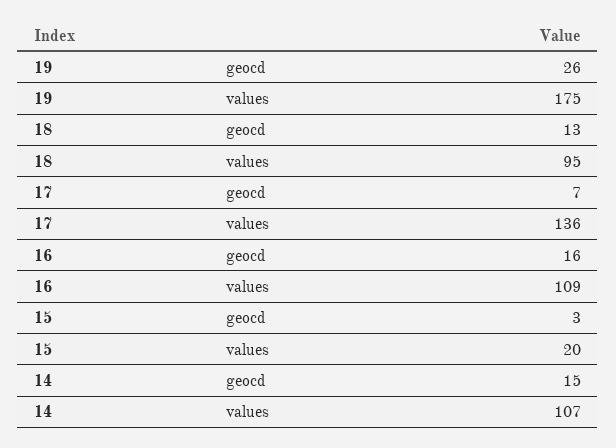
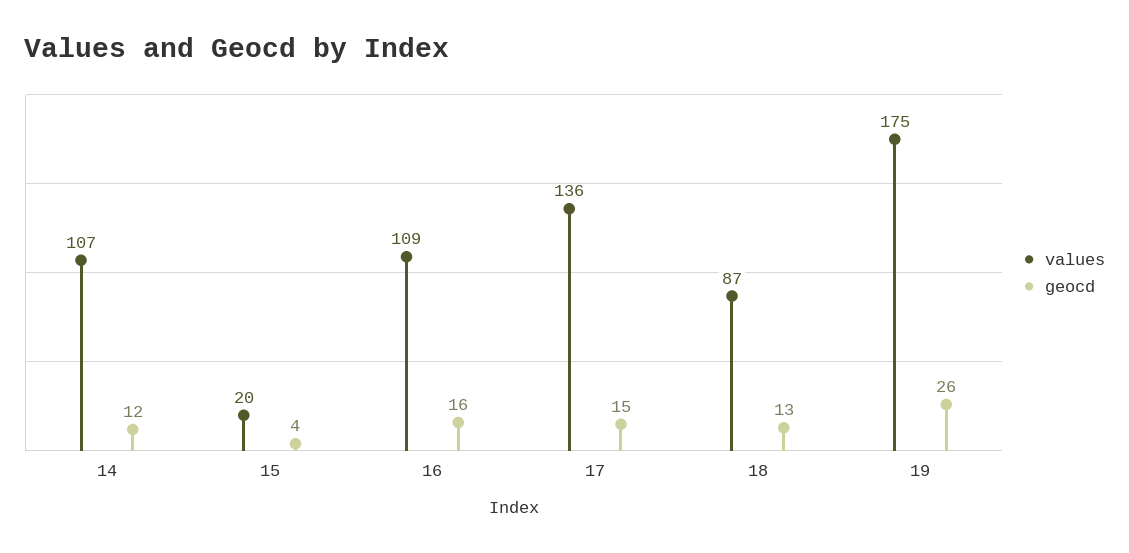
  {
    "geocd": {
      "19": 26,
      "18": 13,
-     "17": 7,
+     "17": 15,
      "16": 16,
-     "15": 3,
+     "15": 4,
-     "14": 15
+     "14": 12
    },
    "values": {
      "19": 175,
-     "18": 95,
+     "18": 87,
      "17": 136,
      "16": 109,
      "15": 20,
      "14": 107
    }
  }

